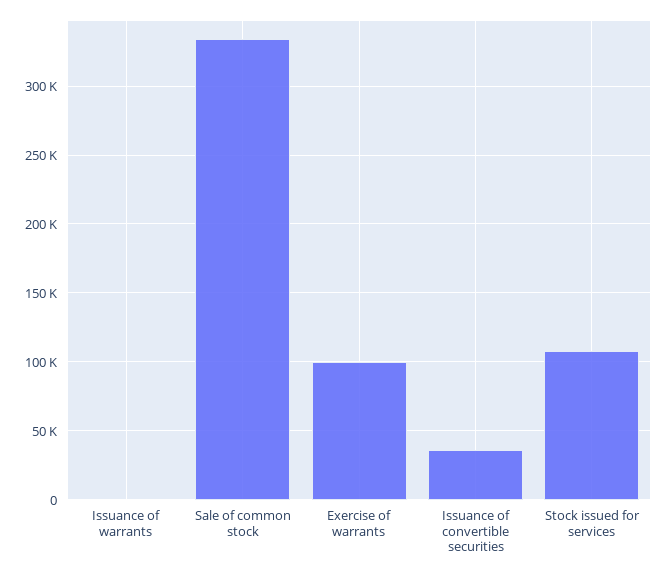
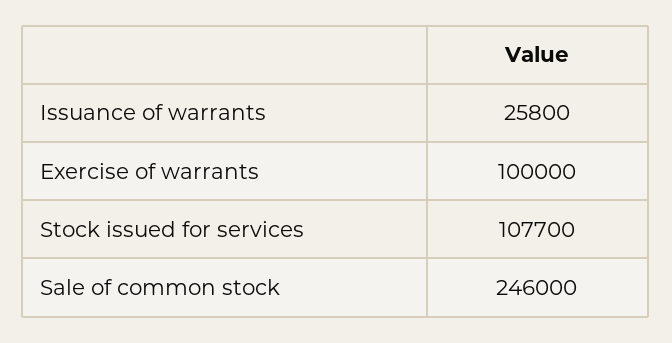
  {
-   "Issuance of warrants": 0,
+   "Issuance of warrants": 25800,
-   "Sale of common stock": 335000,
+   "Sale of common stock": 246000,
    "Exercise of warrants": 100000,
-   "Issuance of convertible securities": 35000,
    "Stock issued for services": 107700
  }

